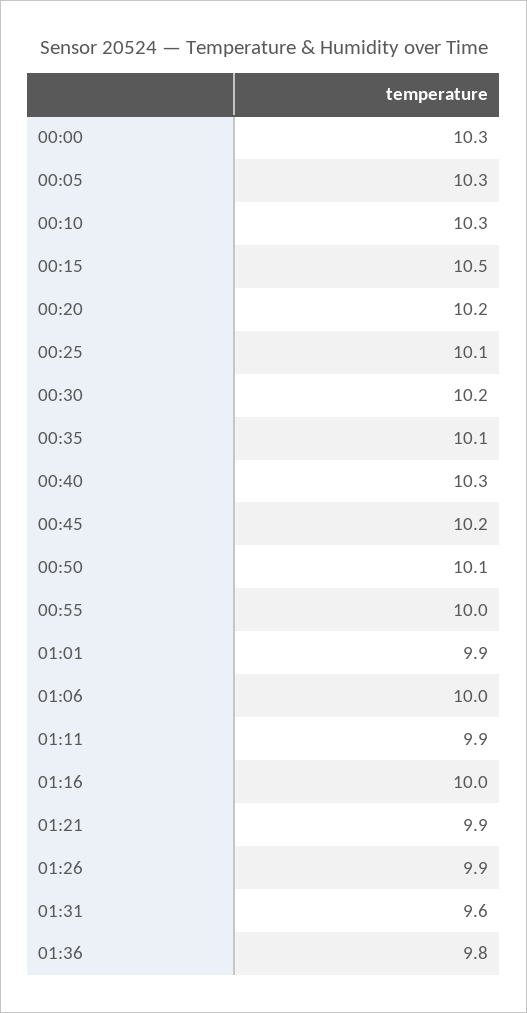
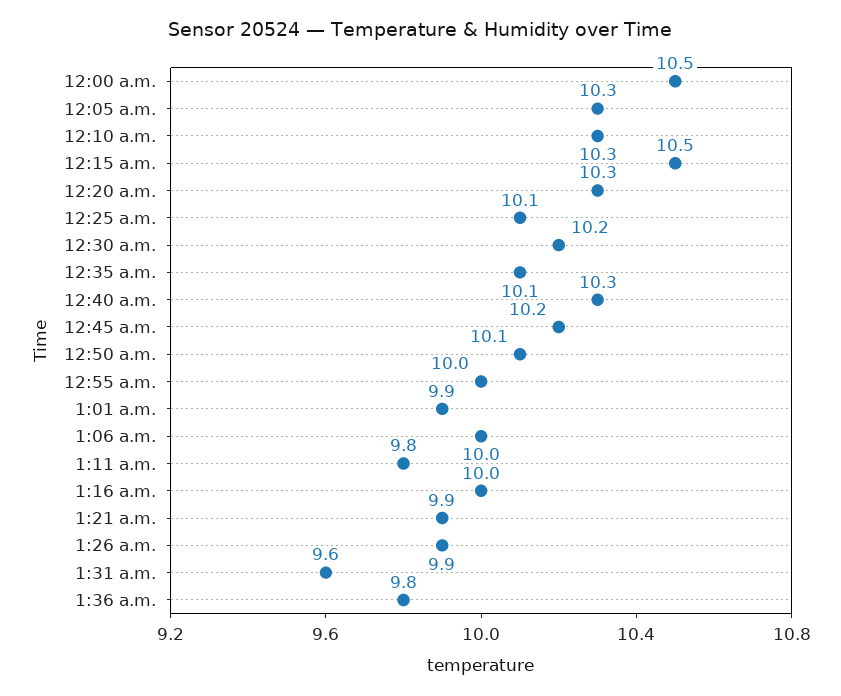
  {
-   "00:00": 10.3,
+   "00:00": 10.5,
    "00:05": 10.3,
    "00:10": 10.3,
    "00:15": 10.5,
-   "00:20": 10.2,
+   "00:20": 10.3,
    "00:25": 10.1,
    "00:30": 10.2,
    "00:35": 10.1,
    "00:40": 10.3,
    "00:45": 10.2,
    "00:50": 10.1,
    "00:55": 10,
    "01:01": 9.9,
    "01:06": 10,
-   "01:11": 9.9,
+   "01:11": 9.8,
    "01:16": 10,
    "01:21": 9.9,
    "01:26": 9.9,
    "01:31": 9.6,
    "01:36": 9.8
  }

